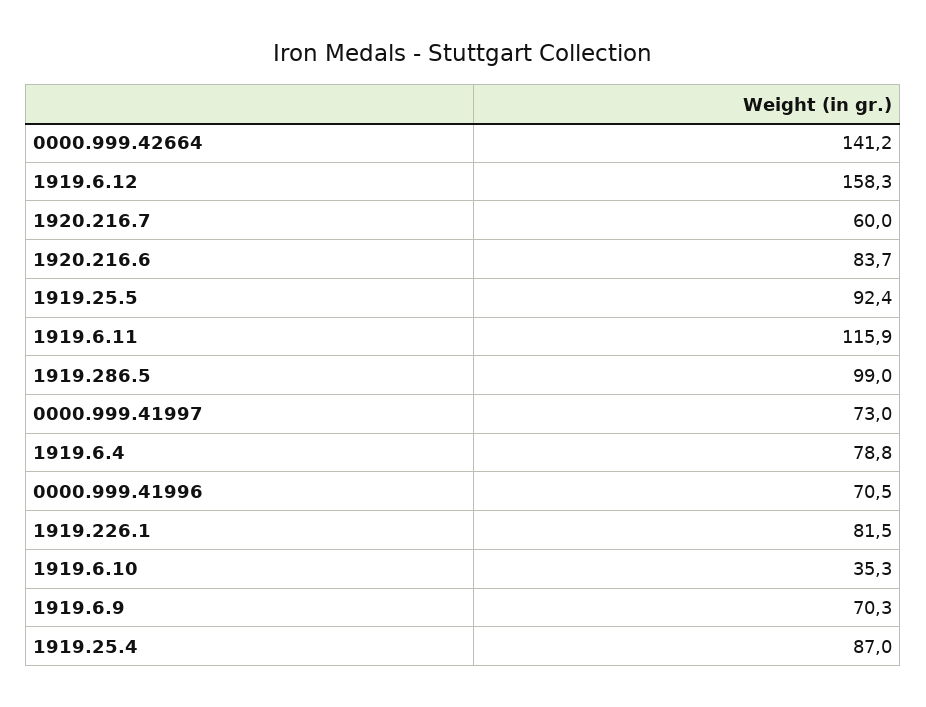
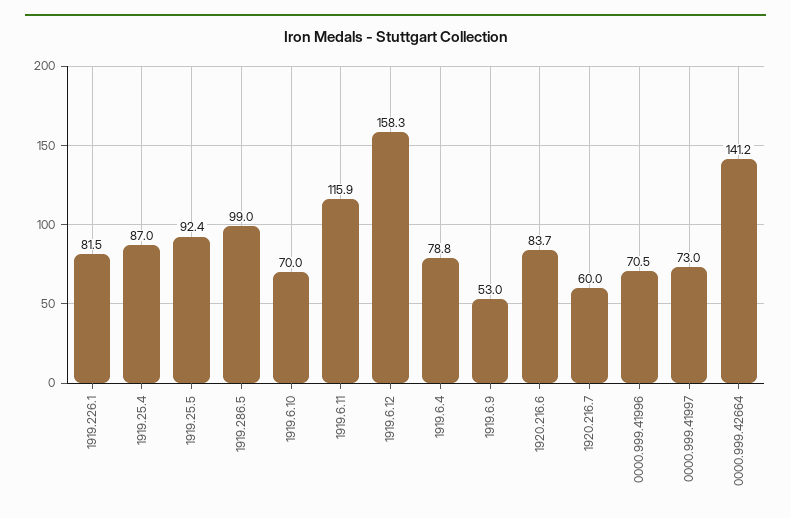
  {
    "0000.999.42664": 141.2,
    "1919.6.12": 158.3,
    "1920.216.7": 60,
    "1920.216.6": 83.7,
    "1919.25.5": 92.4,
    "1919.6.11": 115.9,
    "1919.286.5": 99,
    "0000.999.41997": 73,
    "1919.6.4": 78.8,
    "0000.999.41996": 70.5,
    "1919.226.1": 81.5,
-   "1919.6.10": 35.3,
+   "1919.6.10": 70,
-   "1919.6.9": 70.3,
+   "1919.6.9": 53,
    "1919.25.4": 87
  }

